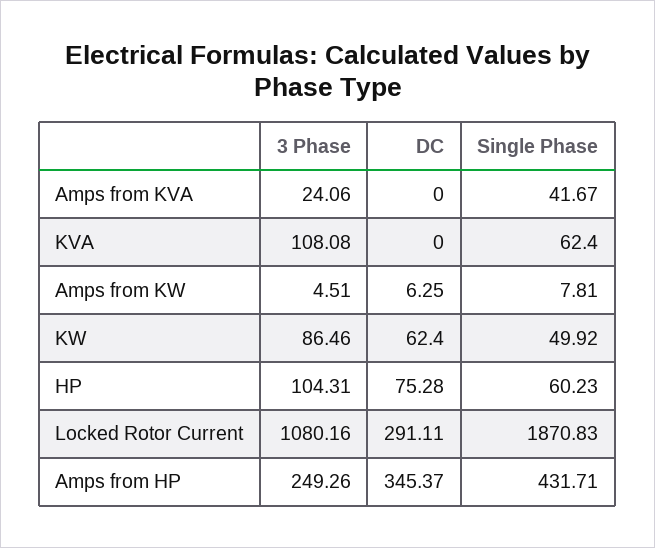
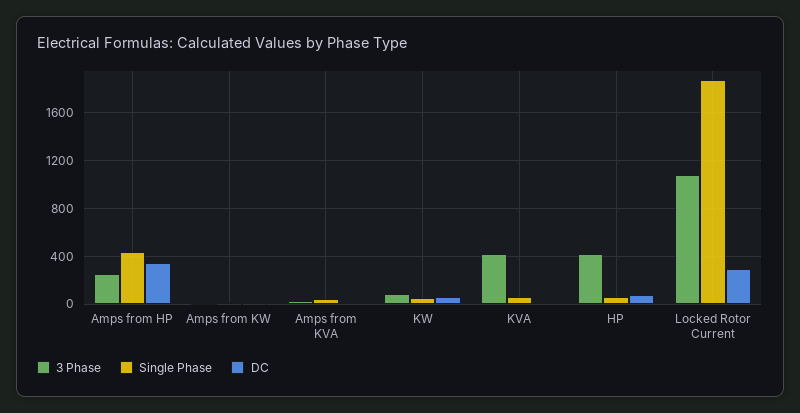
  {
    "3 Phase": {
      "Amps from KVA": 24.06,
-     "KVA": 108.08,
+     "KVA": 400,
      "Amps from KW": 4.51,
      "KW": 86.46,
-     "HP": 104.31,
+     "HP": 400,
      "Locked Rotor Current": 1080.16,
      "Amps from HP": 249.26
    },
    "DC": {
      "Amps from KVA": 0,
      "KVA": 0,
      "Amps from KW": 6.25,
      "KW": 62.4,
      "HP": 75.28,
      "Locked Rotor Current": 291.11,
      "Amps from HP": 345.37
    },
    "Single Phase": {
      "Amps from KVA": 41.67,
      "KVA": 62.4,
      "Amps from KW": 7.81,
      "KW": 49.92,
      "HP": 60.23,
      "Locked Rotor Current": 1870.83,
      "Amps from HP": 431.71
    }
  }

